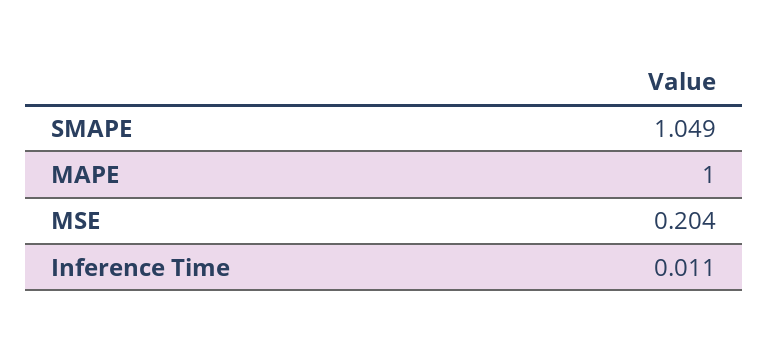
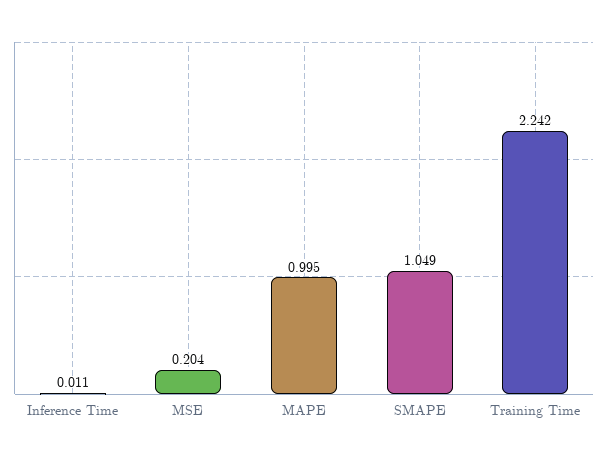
  {
    "SMAPE": 1.049,
-   "MAPE": 1,
+   "MAPE": 0.995,
    "MSE": 0.204,
-   "Inference Time": 0.011
+   "Inference Time": 0.011,
+   "Training Time": 2.242
  }

